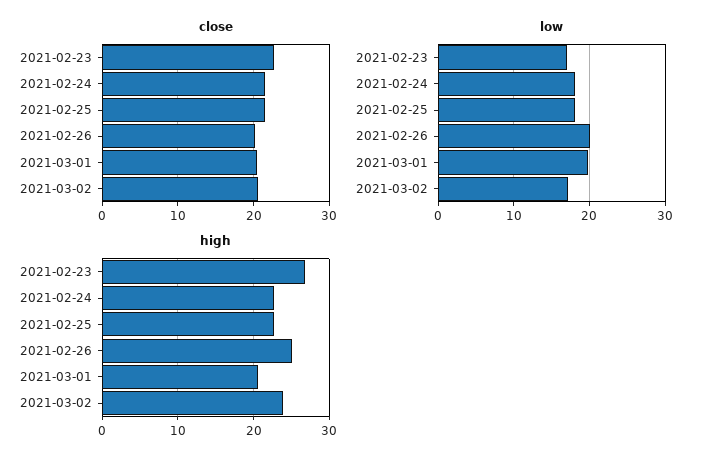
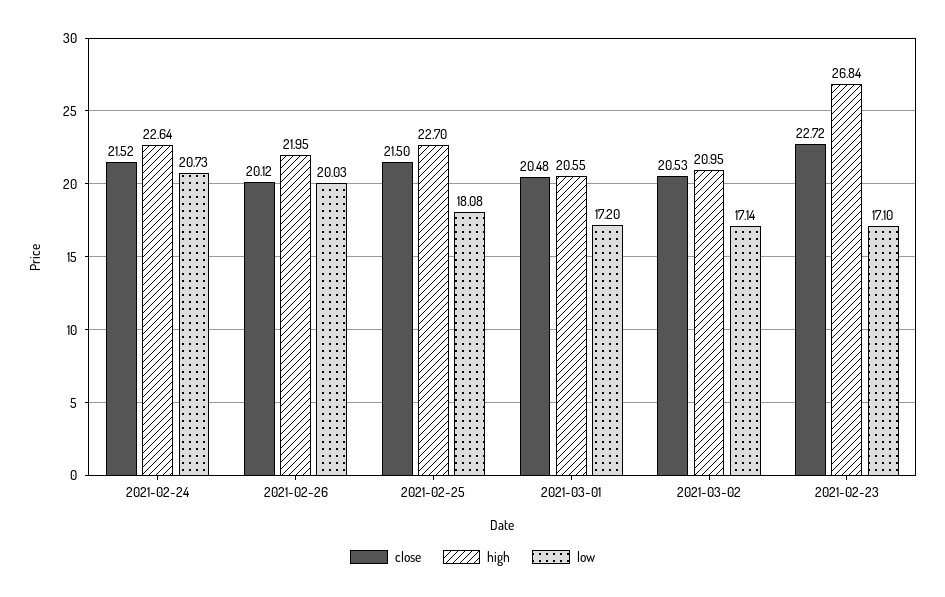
  {
    "close": {
      "2021-02-23": 22.72,
      "2021-02-24": 21.52,
      "2021-02-25": 21.5,
      "2021-02-26": 20.12,
      "2021-03-01": 20.48,
      "2021-03-02": 20.53
    },
    "low": {
      "2021-02-23": 17.1,
-     "2021-02-24": 18,
+     "2021-02-24": 20.73,
      "2021-02-25": 18.08,
      "2021-02-26": 20.03,
-     "2021-03-01": 20,
+     "2021-03-01": 17.2,
      "2021-03-02": 17.14
    },
    "high": {
      "2021-02-23": 26.84,
      "2021-02-24": 22.64,
      "2021-02-25": 22.7,
-     "2021-02-26": 25,
+     "2021-02-26": 21.95,
      "2021-03-01": 20.55,
-     "2021-03-02": 24
+     "2021-03-02": 20.95
    }
  }

